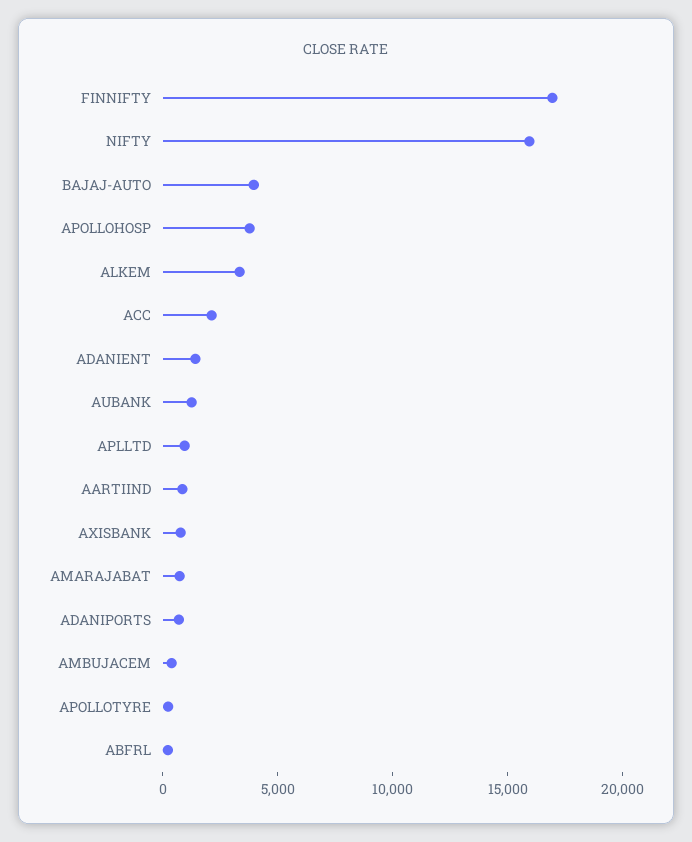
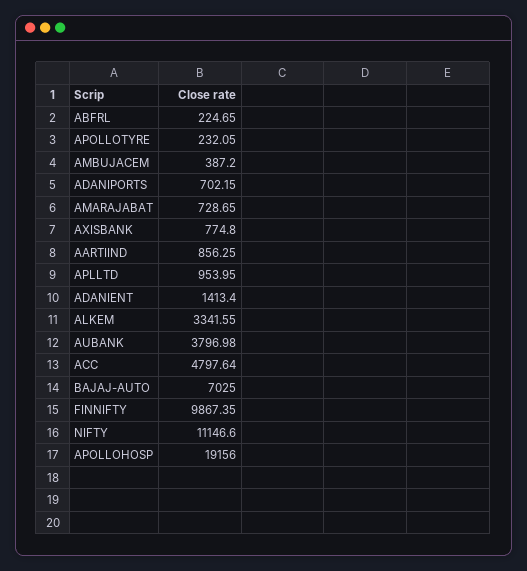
  {
-   "FINNIFTY": 17000,
+   "FINNIFTY": 9867.35,
-   "NIFTY": 16000,
+   "NIFTY": 11146.6,
-   "BAJAJ-AUTO": 4000,
+   "BAJAJ-AUTO": 7025,
-   "APOLLOHOSP": 4000,
+   "APOLLOHOSP": 19156,
    "ALKEM": 3341.55,
-   "ACC": 2000,
+   "ACC": 4797.64,
    "ADANIENT": 1413.4,
-   "AUBANK": 1000,
+   "AUBANK": 3796.98,
    "APLLTD": 953.95,
    "AARTIIND": 856.25,
    "AXISBANK": 774.8,
    "AMARAJABAT": 728.65,
    "ADANIPORTS": 702.15,
    "AMBUJACEM": 387.2,
    "APOLLOTYRE": 232.05,
    "ABFRL": 224.65
  }

